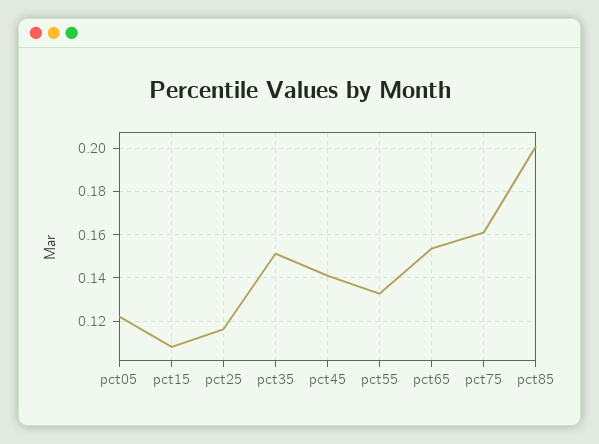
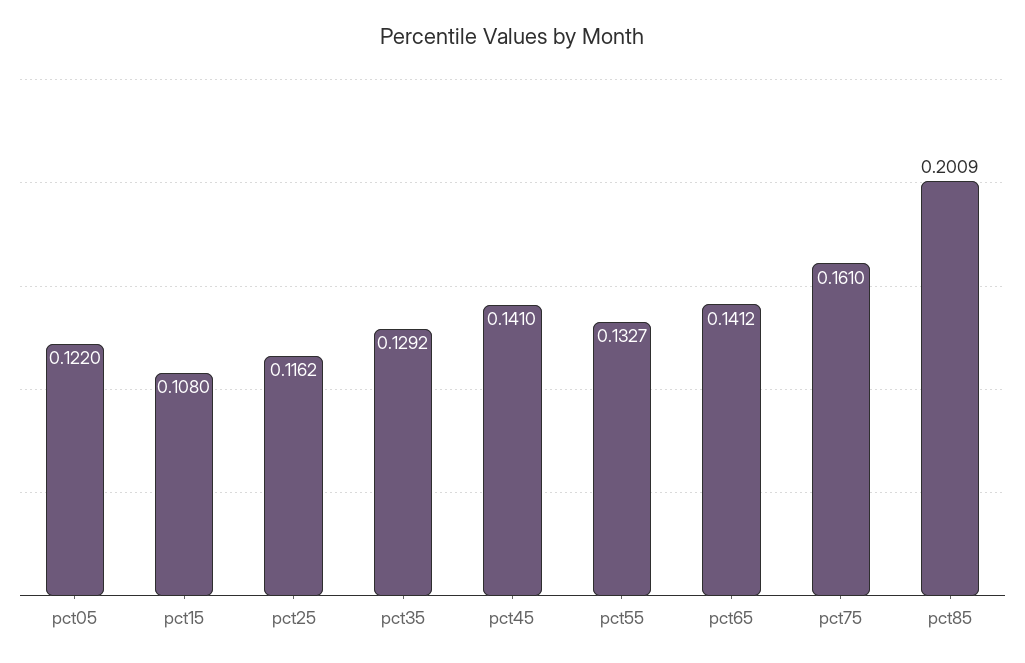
  {
    "pct05": 0.122,
    "pct15": 0.108,
    "pct25": 0.1162,
-   "pct35": 0.15,
+   "pct35": 0.1292,
    "pct45": 0.141,
    "pct55": 0.1327,
-   "pct65": 0.155,
+   "pct65": 0.1412,
    "pct75": 0.161,
    "pct85": 0.2009
  }

